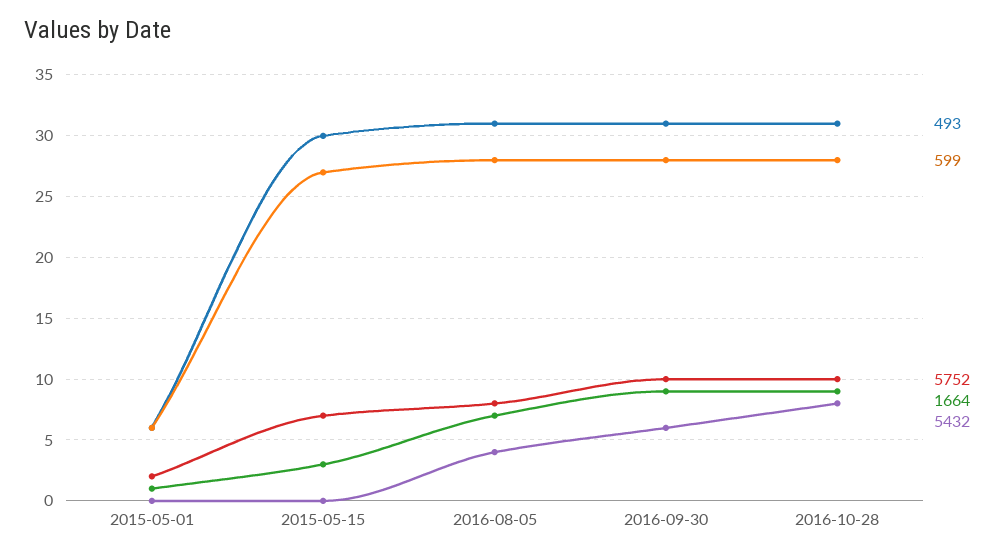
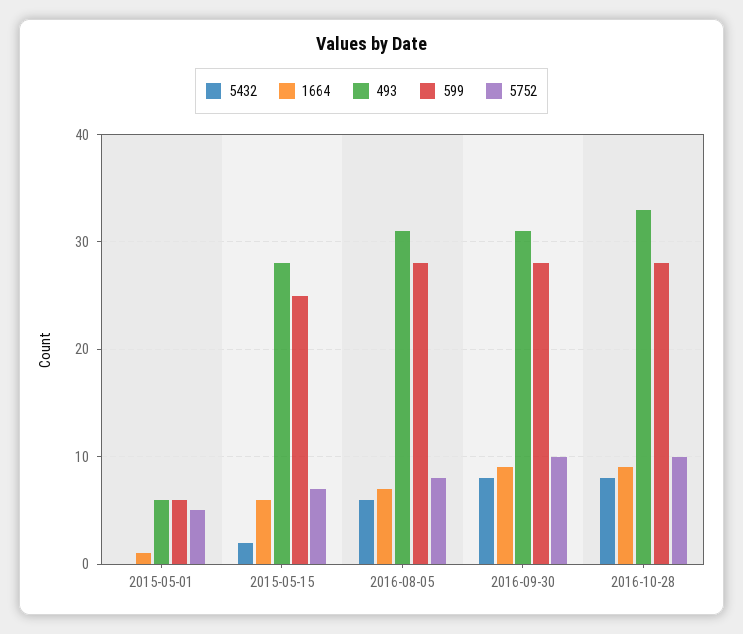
  {
    "493": {
      "2015-05-01": 6,
-     "2015-05-15": 30,
+     "2015-05-15": 28,
      "2016-08-05": 31,
      "2016-09-30": 31,
-     "2016-10-28": 31
+     "2016-10-28": 33
    },
    "599": {
      "2015-05-01": 6,
-     "2015-05-15": 27,
+     "2015-05-15": 25,
      "2016-08-05": 28,
      "2016-09-30": 28,
      "2016-10-28": 28
    },
    "5752": {
-     "2015-05-01": 2,
+     "2015-05-01": 5,
      "2015-05-15": 7,
      "2016-08-05": 8,
      "2016-09-30": 10,
      "2016-10-28": 10
    },
    "1664": {
      "2015-05-01": 1,
-     "2015-05-15": 3,
+     "2015-05-15": 6,
      "2016-08-05": 7,
      "2016-09-30": 9,
      "2016-10-28": 9
    },
    "5432": {
      "2015-05-01": 0,
-     "2015-05-15": 0,
+     "2015-05-15": 2,
-     "2016-08-05": 4,
+     "2016-08-05": 6,
-     "2016-09-30": 6,
+     "2016-09-30": 8,
      "2016-10-28": 8
    }
  }

